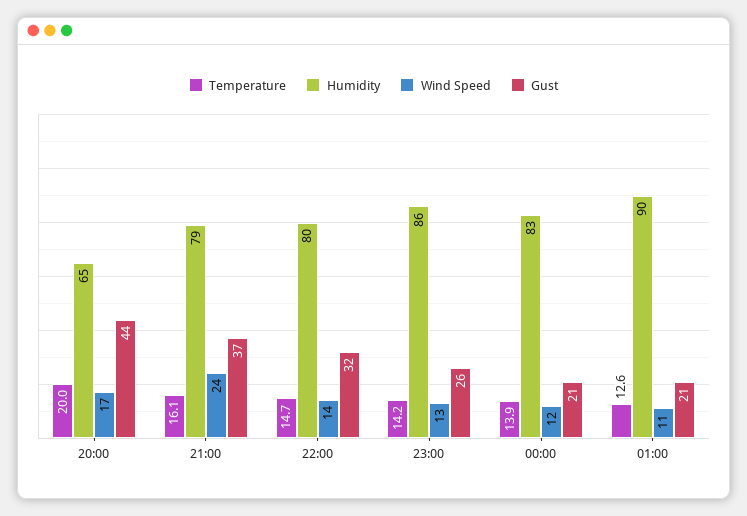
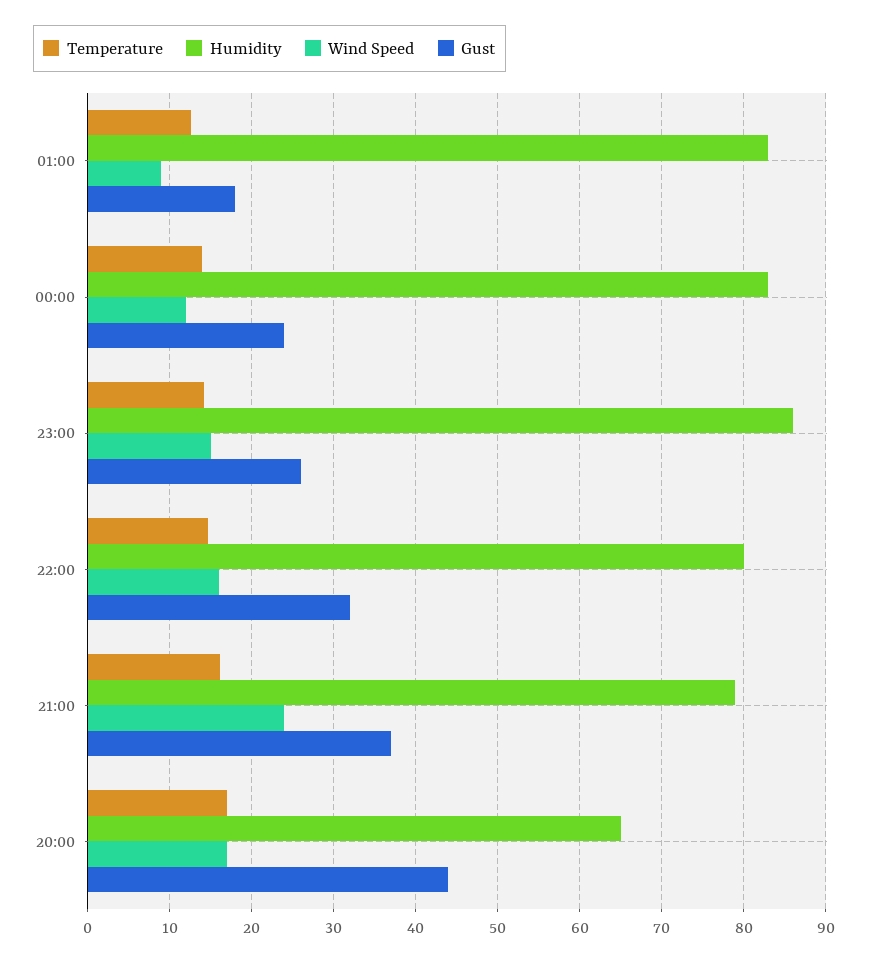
  {
    "Temperature": {
-     "20:00": 20,
+     "20:00": 17,
      "21:00": 16.1,
      "22:00": 14.7,
      "23:00": 14.2,
      "00:00": 13.9,
      "01:00": 12.6
    },
    "Humidity": {
      "20:00": 65,
      "21:00": 79,
      "22:00": 80,
      "23:00": 86,
      "00:00": 83,
-     "01:00": 90
+     "01:00": 83
    },
    "Wind Speed": {
      "20:00": 17,
      "21:00": 24,
-     "22:00": 14,
+     "22:00": 16,
-     "23:00": 13,
+     "23:00": 15,
      "00:00": 12,
-     "01:00": 11
+     "01:00": 9
    },
    "Gust": {
      "20:00": 44,
      "21:00": 37,
      "22:00": 32,
      "23:00": 26,
-     "00:00": 21,
+     "00:00": 24,
-     "01:00": 21
+     "01:00": 18
    }
  }

